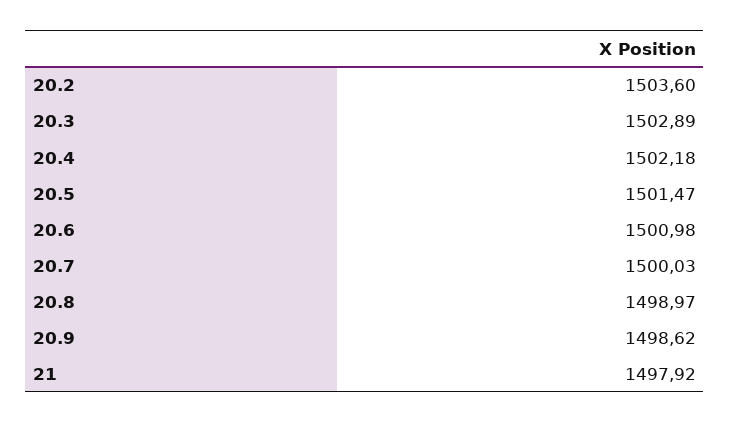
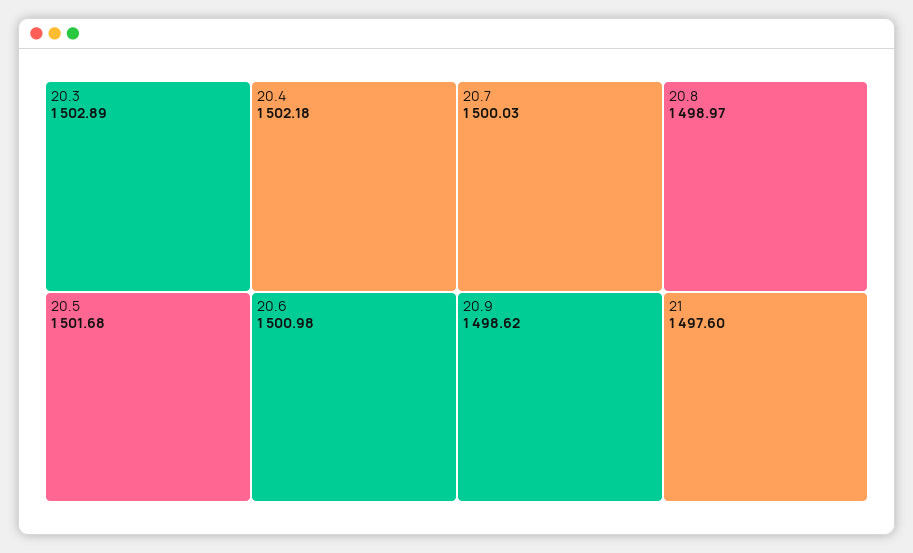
  {
-   "20.2": 1503.6,
    "20.3": 1502.89,
    "20.4": 1502.18,
-   "20.5": 1501.47,
+   "20.5": 1501.68,
    "20.6": 1500.98,
    "20.7": 1500.03,
    "20.8": 1498.97,
    "20.9": 1498.62,
-   "21": 1497.92
+   "21": 1497.6
  }

